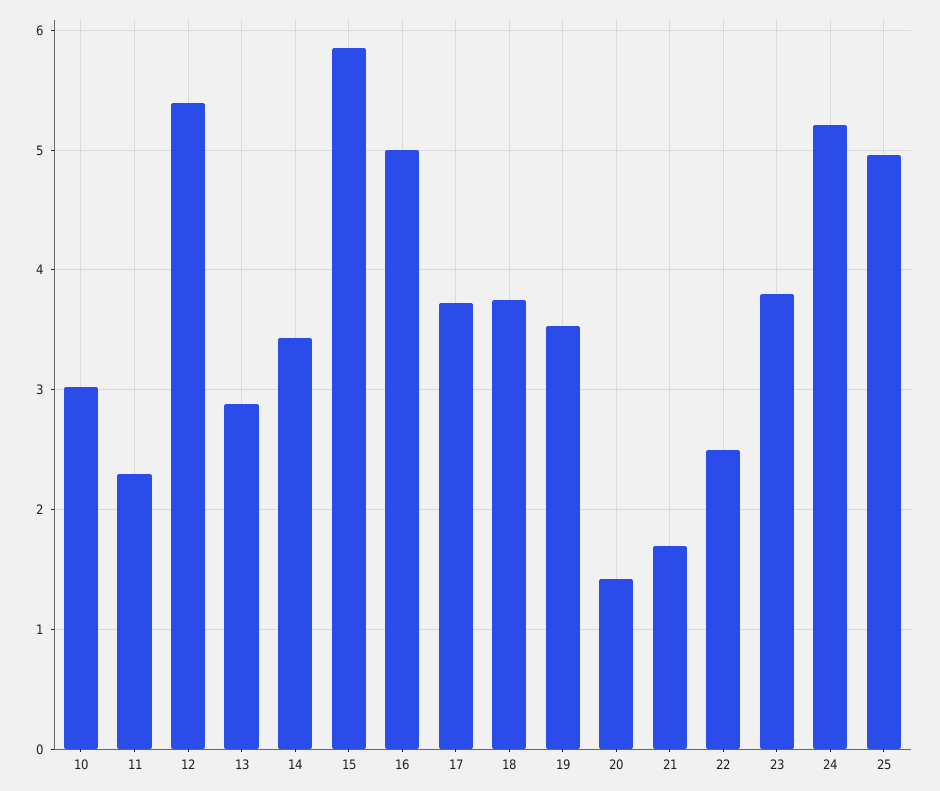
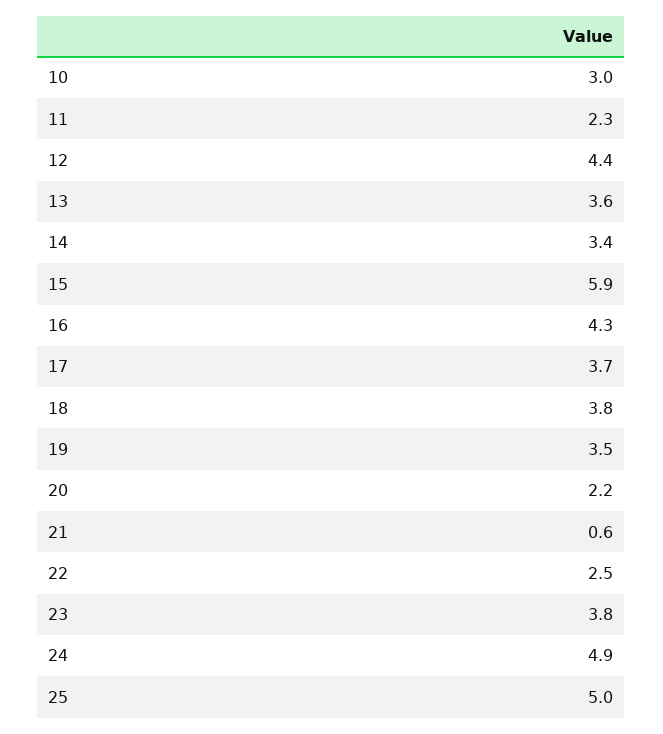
  {
    "10": 3,
    "11": 2.3,
-   "12": 5.4,
+   "12": 4.4,
-   "13": 2.9,
+   "13": 3.6,
    "14": 3.4,
    "15": 5.9,
-   "16": 5,
+   "16": 4.3,
    "17": 3.7,
    "18": 3.8,
    "19": 3.5,
-   "20": 1.4,
+   "20": 2.2,
-   "21": 1.7,
+   "21": 0.6,
    "22": 2.5,
    "23": 3.8,
-   "24": 5.2,
+   "24": 4.9,
    "25": 5
  }

